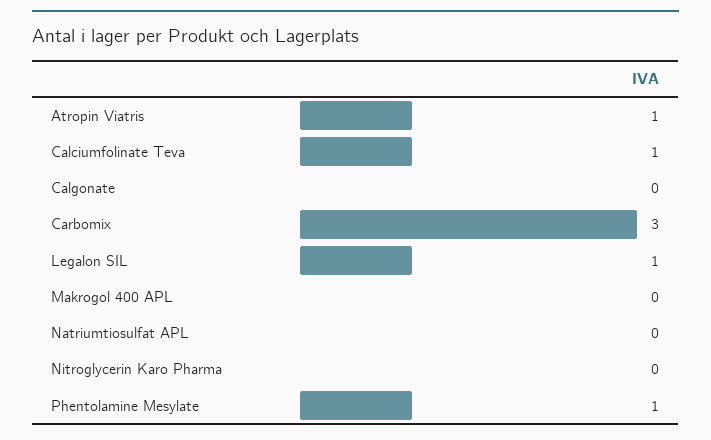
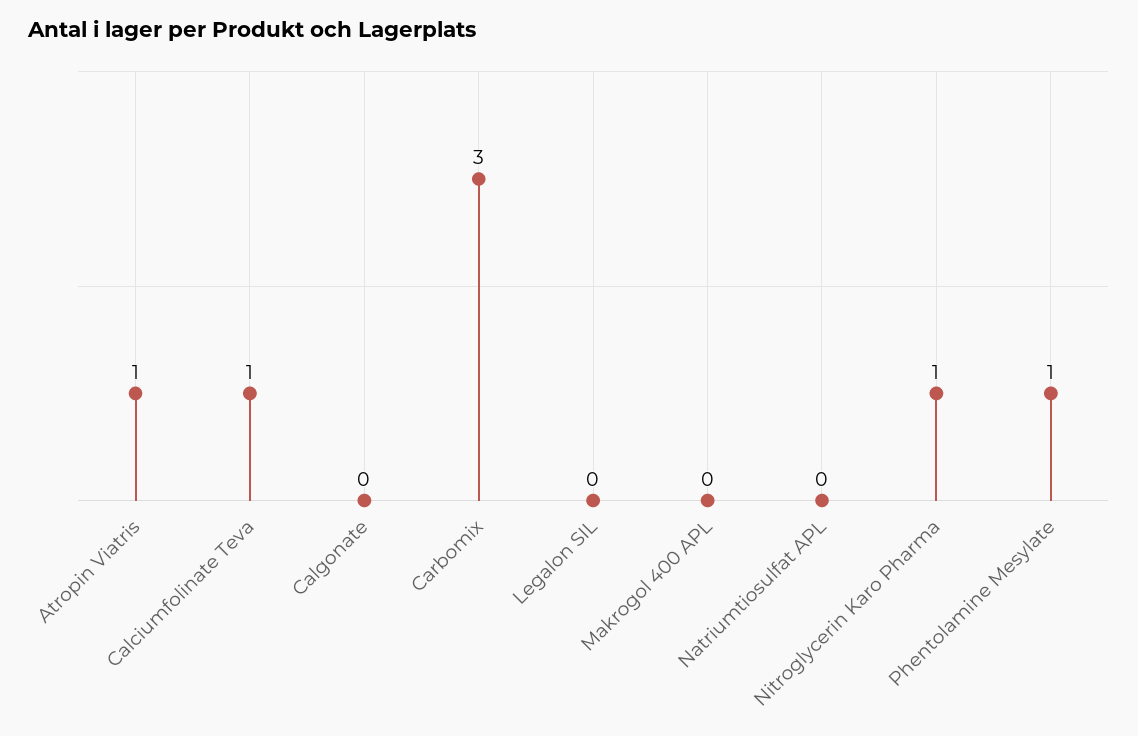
  {
    "Atropin Viatris": 1,
    "Calciumfolinate Teva": 1,
    "Calgonate": 0,
    "Carbomix": 3,
-   "Legalon SIL": 1,
+   "Legalon SIL": 0,
    "Makrogol 400 APL": 0,
    "Natriumtiosulfat APL": 0,
-   "Nitroglycerin Karo Pharma": 0,
+   "Nitroglycerin Karo Pharma": 1,
    "Phentolamine Mesylate": 1
  }

